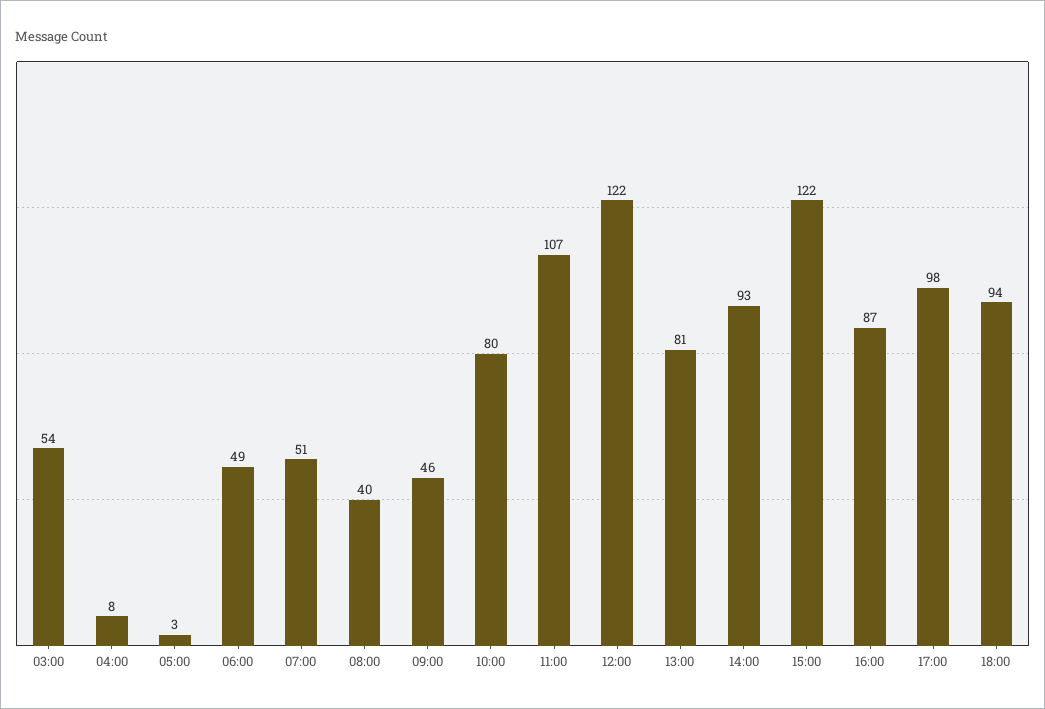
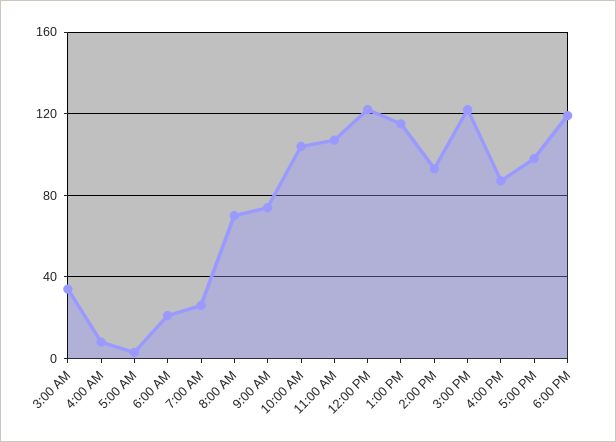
  {
-   "03:00": 54,
+   "03:00": 35,
    "04:00": 8,
    "05:00": 3,
-   "06:00": 49,
+   "06:00": 20,
-   "07:00": 51,
+   "07:00": 25,
-   "08:00": 40,
+   "08:00": 70,
-   "09:00": 46,
+   "09:00": 75,
-   "10:00": 80,
+   "10:00": 105,
    "11:00": 107,
    "12:00": 122,
-   "13:00": 81,
+   "13:00": 115,
    "14:00": 93,
    "15:00": 122,
    "16:00": 87,
    "17:00": 98,
-   "18:00": 94
+   "18:00": 120
  }

